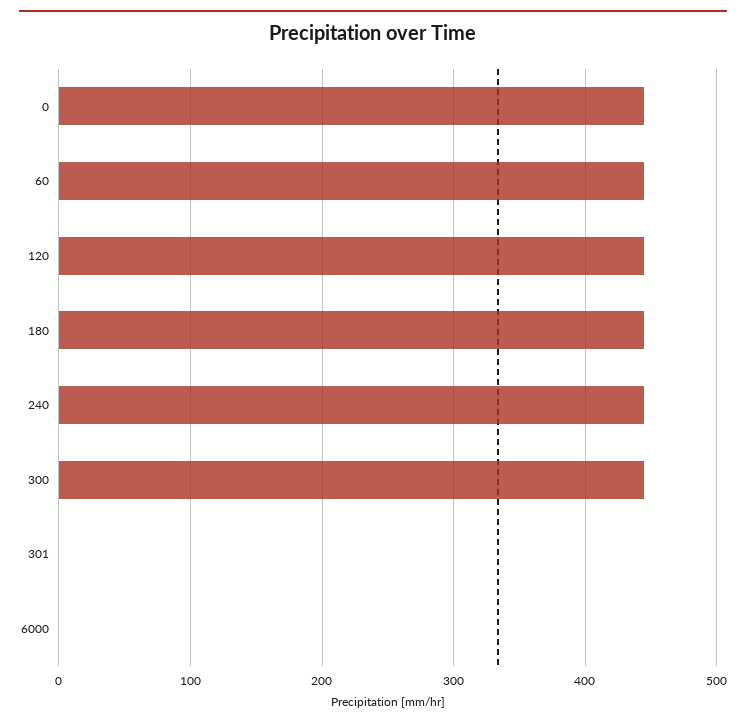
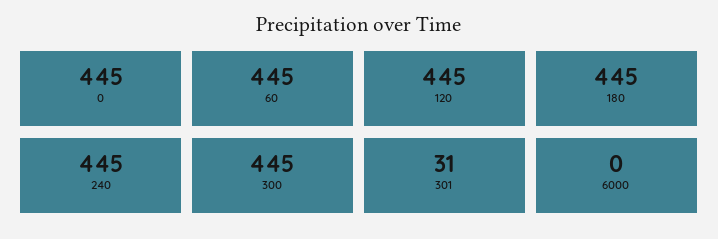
  {
    "0": 445,
    "60": 445,
    "120": 445,
    "180": 445,
    "240": 445,
    "300": 445,
-   "301": 0,
+   "301": 31,
    "6000": 0
  }

